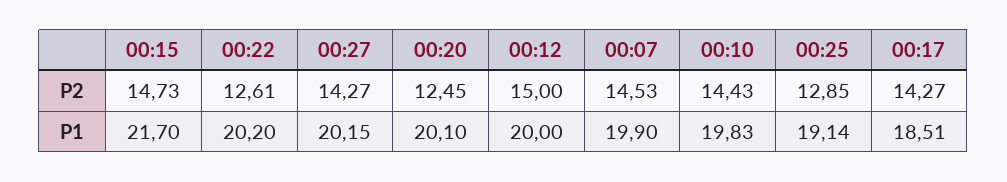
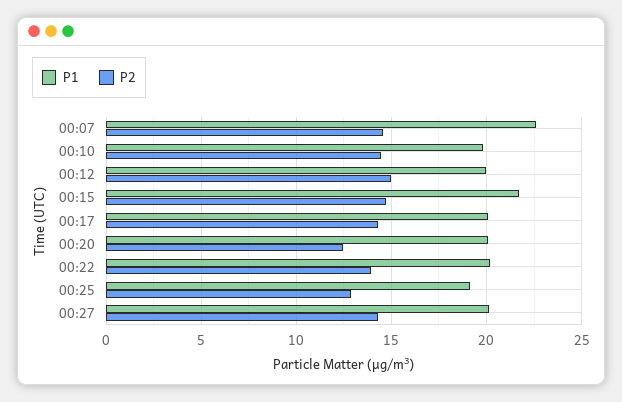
  {
    "P2": {
      "00:15": 14.73,
-     "00:22": 12.61,
+     "00:22": 14,
      "00:27": 14.27,
      "00:20": 12.45,
      "00:12": 15,
      "00:07": 14.53,
      "00:10": 14.43,
      "00:25": 12.85,
      "00:17": 14.27
    },
    "P1": {
      "00:15": 21.7,
      "00:22": 20.2,
      "00:27": 20.15,
      "00:20": 20.1,
      "00:12": 20,
-     "00:07": 19.9,
+     "00:07": 22.5,
      "00:10": 19.83,
      "00:25": 19.14,
-     "00:17": 18.51
+     "00:17": 20
    }
  }

